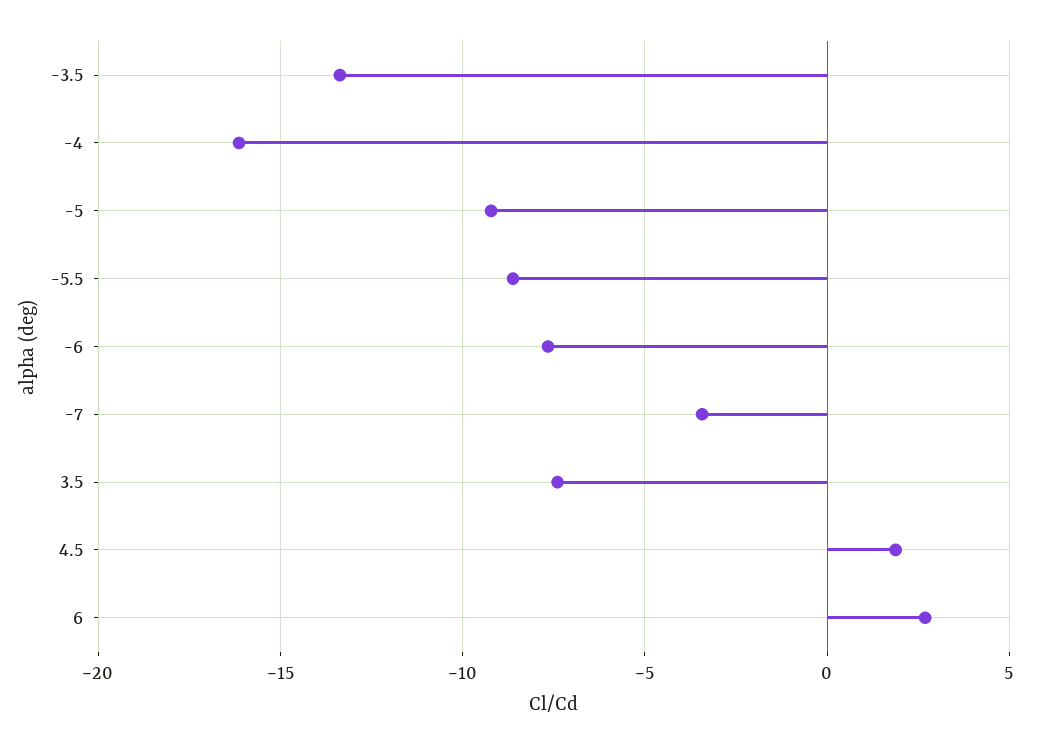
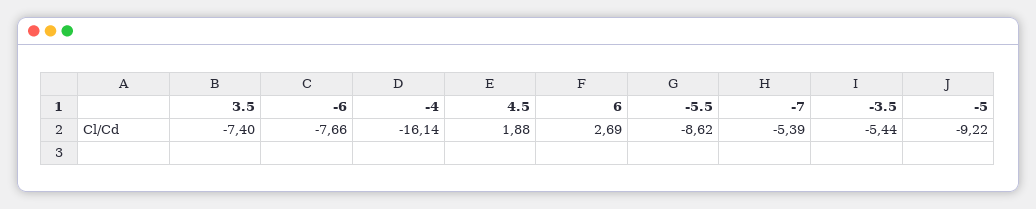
  {
-   "-3.5": -13.5,
+   "-3.5": -5.44,
    "-4": -16.14,
    "-5": -9.22,
    "-5.5": -8.62,
    "-6": -7.66,
-   "-7": -3.5,
+   "-7": -5.39,
    "3.5": -7.4,
    "4.5": 1.88,
    "6": 2.69
  }

